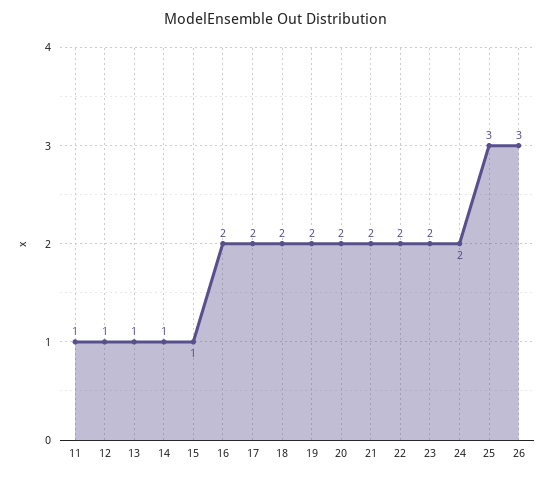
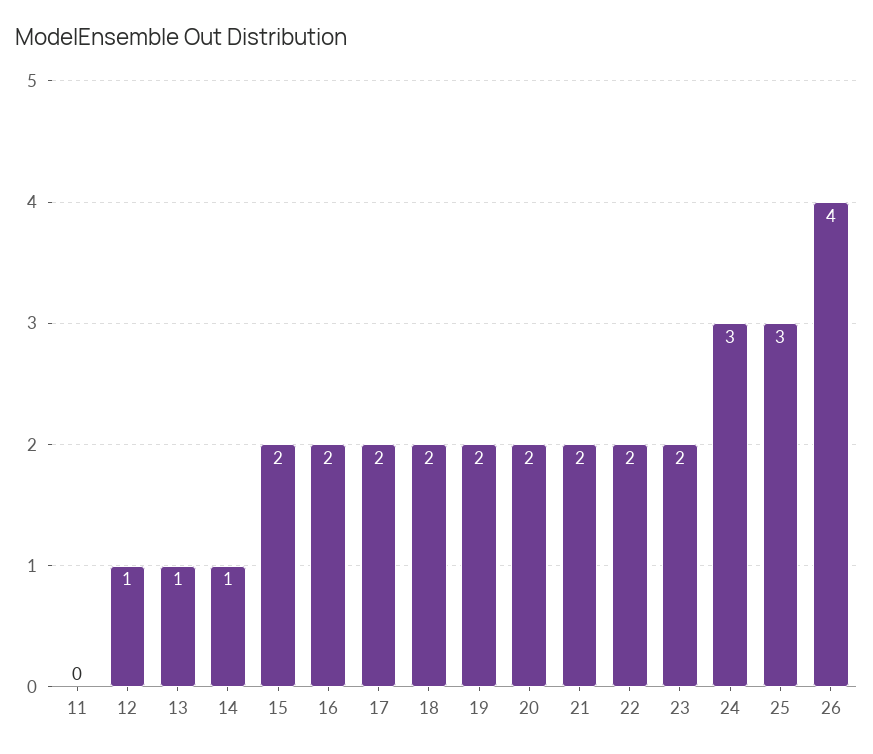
  {
-   "11": 1,
+   "11": 0,
    "12": 1,
    "13": 1,
    "14": 1,
-   "15": 1,
+   "15": 2,
    "16": 2,
    "17": 2,
    "18": 2,
    "19": 2,
    "20": 2,
    "21": 2,
    "22": 2,
    "23": 2,
-   "24": 2,
+   "24": 3,
    "25": 3,
-   "26": 3
+   "26": 4
  }

